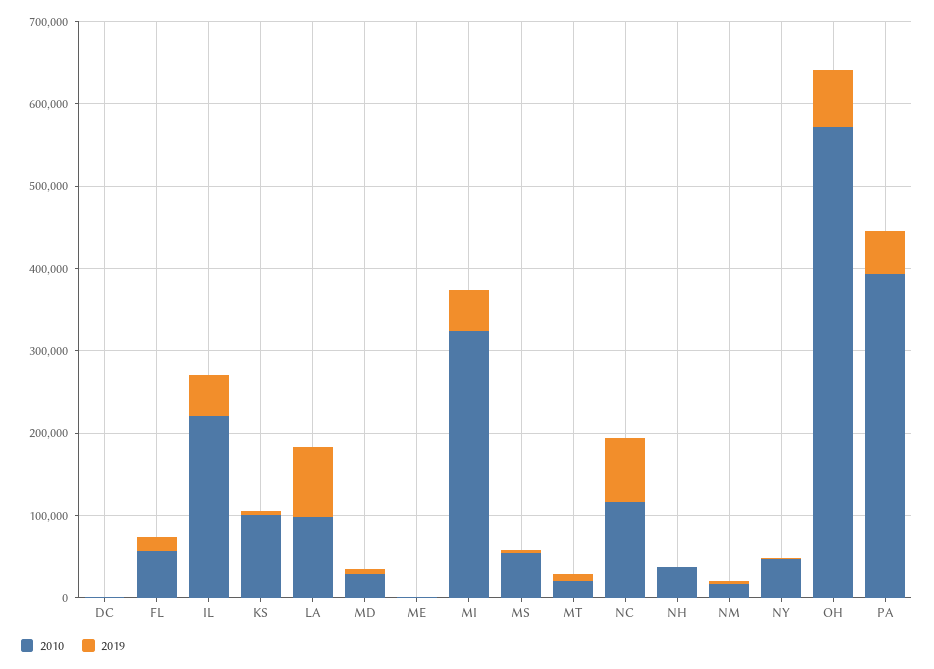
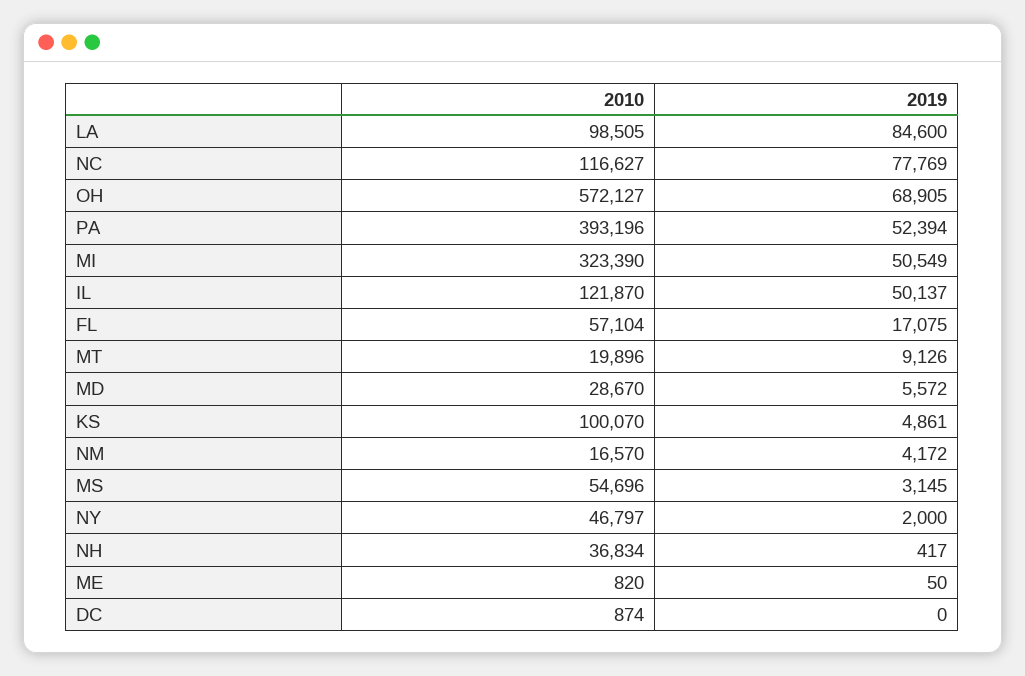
  {
    "2010": {
      "DC": 874,
      "FL": 57104,
-     "IL": 220000,
+     "IL": 121870,
      "KS": 100070,
      "LA": 98505,
      "MD": 28670,
      "ME": 820,
      "MI": 323390,
      "MS": 54696,
      "MT": 19896,
      "NC": 116627,
      "NH": 36834,
      "NM": 16570,
      "NY": 46797,
      "OH": 572127,
      "PA": 393196
    },
    "2019": {
      "DC": 0,
      "FL": 17075,
      "IL": 50137,
      "KS": 4861,
      "LA": 84600,
      "MD": 5572,
      "ME": 50,
      "MI": 50549,
      "MS": 3145,
      "MT": 9126,
      "NC": 77769,
      "NH": 417,
      "NM": 4172,
      "NY": 2000,
      "OH": 68905,
      "PA": 52394
    }
  }

